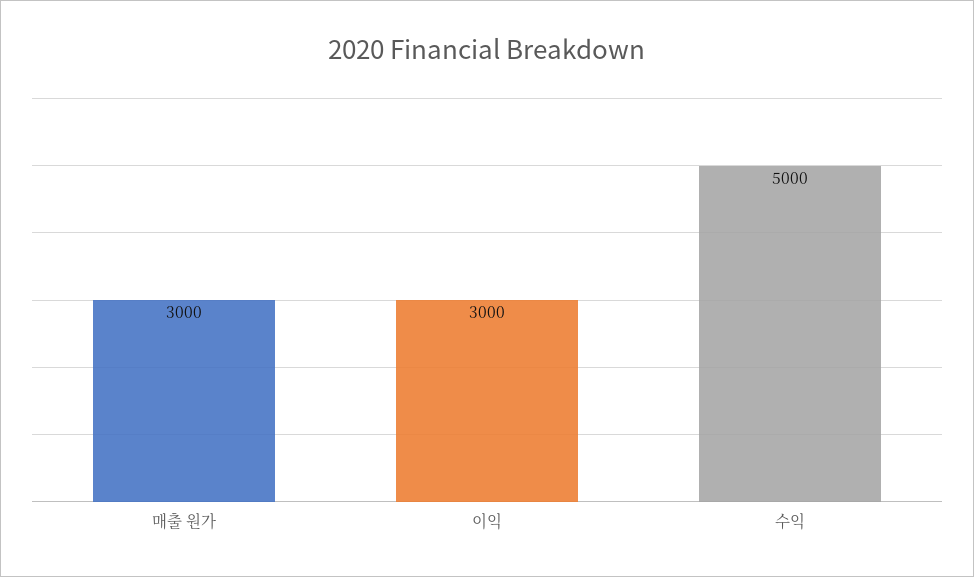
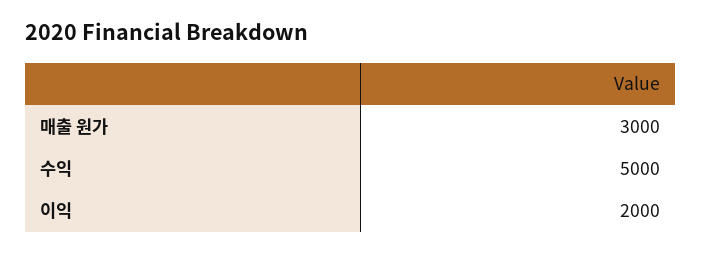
  {
    "매출 원가": 3000,
-   "이익": 3000,
+   "이익": 2000,
    "수익": 5000
  }

